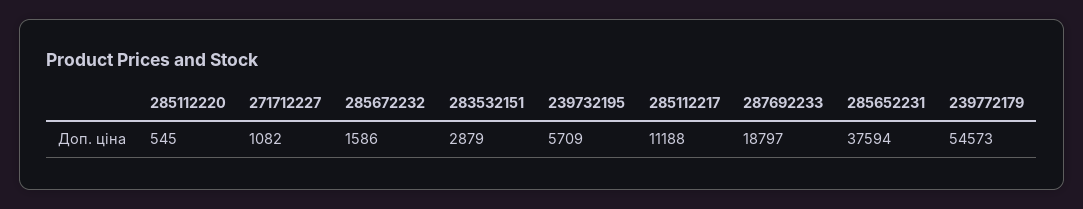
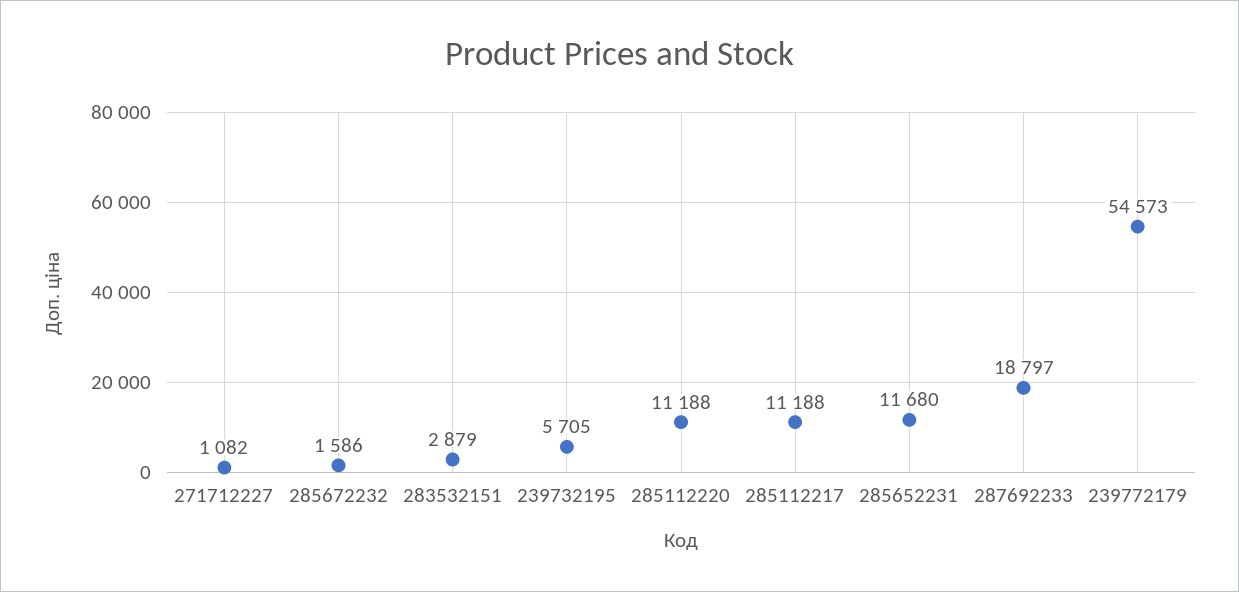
  {
-   "285112220": 545,
+   "285112220": 11188,
    "271712227": 1082,
    "285672232": 1586,
    "283532151": 2879,
-   "239732195": 5709,
+   "239732195": 5705,
    "285112217": 11188,
    "287692233": 18797,
-   "285652231": 37594,
+   "285652231": 11680,
    "239772179": 54573
  }

